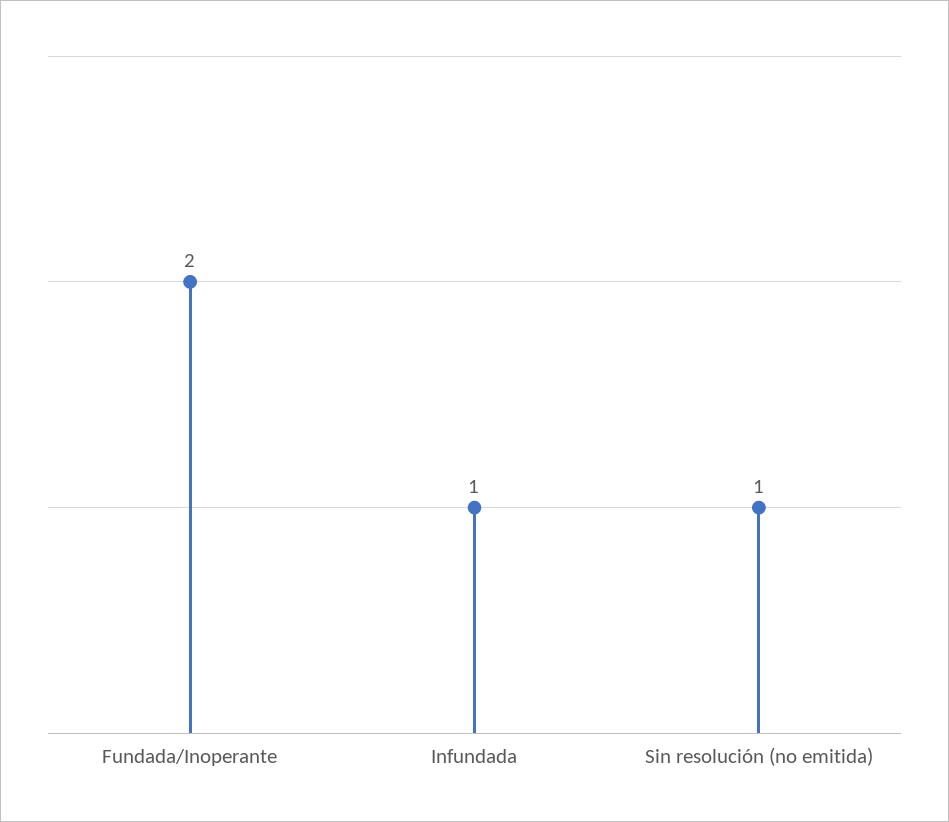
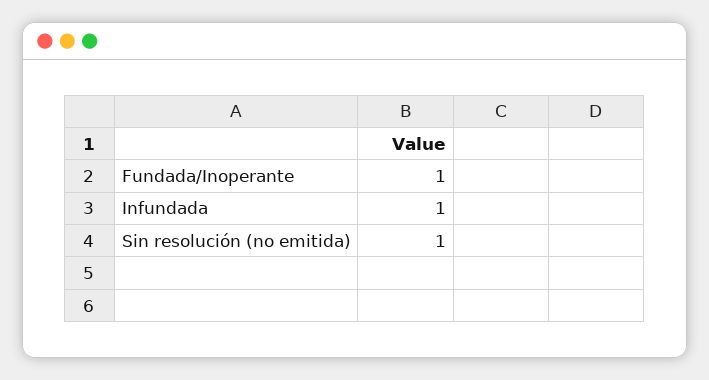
  {
-   "Fundada/Inoperante": 2,
+   "Fundada/Inoperante": 1,
    "Infundada": 1,
    "Sin resolución (no emitida)": 1
  }

